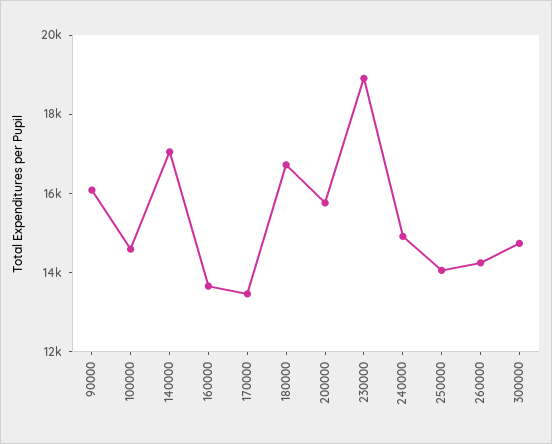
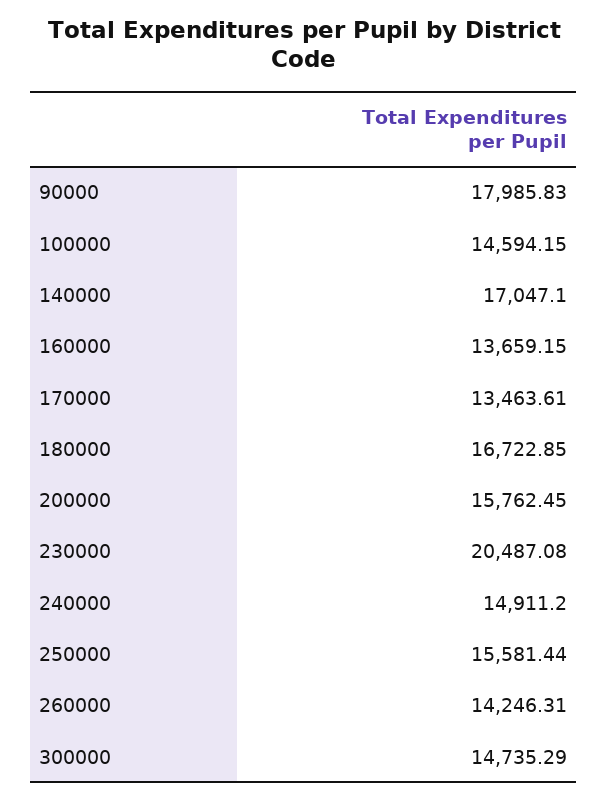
  {
-   "90000": 16000,
+   "90000": 17985.83,
    "100000": 14594.15,
    "140000": 17047.1,
    "160000": 13659.15,
    "170000": 13463.61,
    "180000": 16722.85,
    "200000": 15762.45,
-   "230000": 19000,
+   "230000": 20487.08,
    "240000": 14911.2,
-   "250000": 14000,
+   "250000": 15581.44,
    "260000": 14246.31,
    "300000": 14735.29
  }

